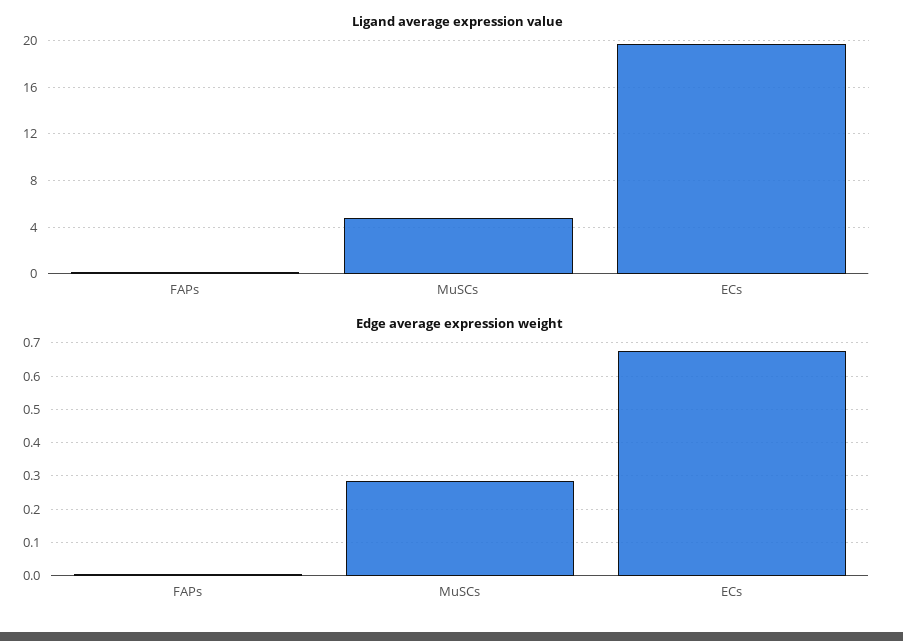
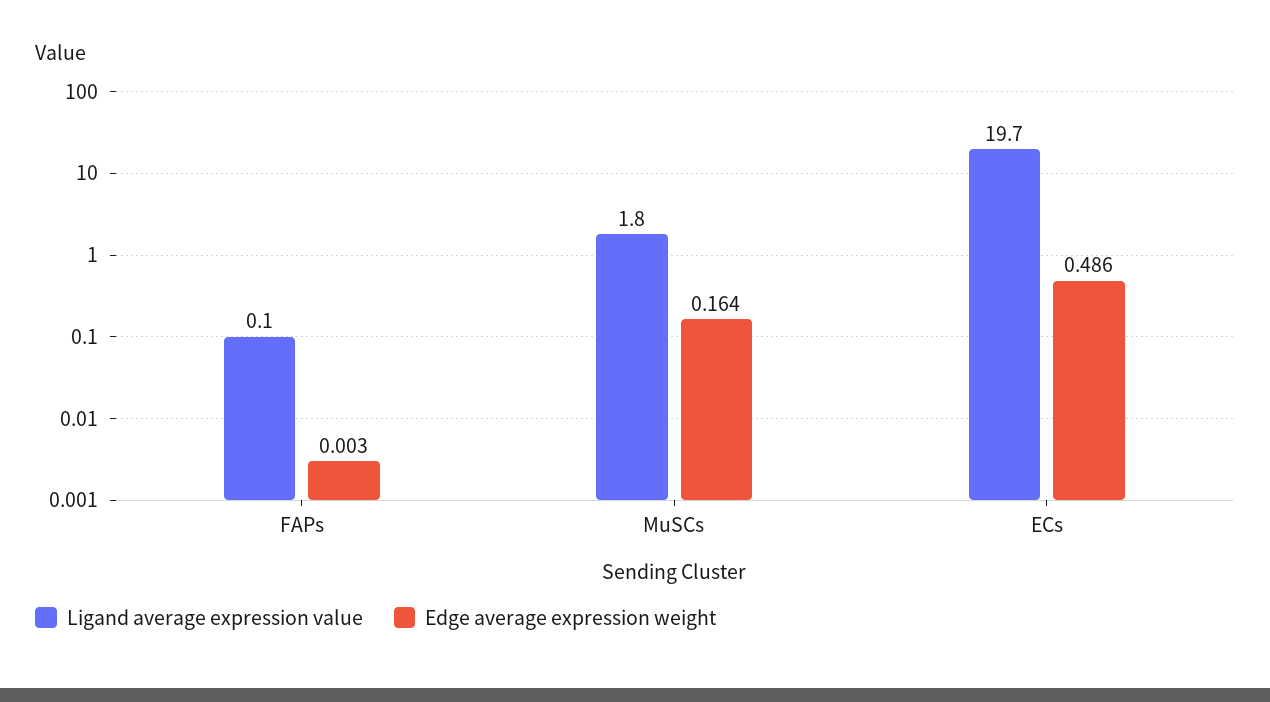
  {
    "Ligand average expression value": {
      "FAPs": 0.1,
-     "MuSCs": 5,
+     "MuSCs": 1.8,
      "ECs": 19.7
    },
    "Edge average expression weight": {
      "FAPs": 0.003,
-     "MuSCs": 0.28,
+     "MuSCs": 0.164,
-     "ECs": 0.68
+     "ECs": 0.486
    }
  }

